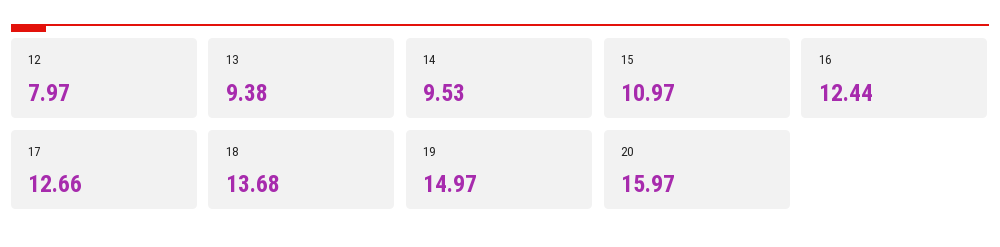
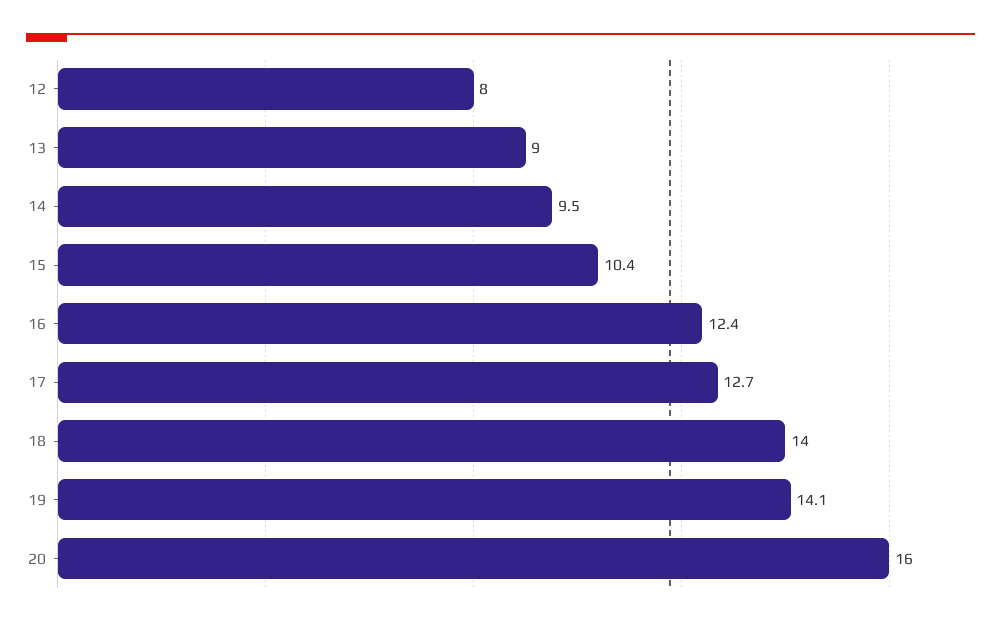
  {
    "12": 7.97,
-   "13": 9.38,
+   "13": 9,
    "14": 9.53,
-   "15": 10.97,
+   "15": 10.4,
    "16": 12.44,
    "17": 12.66,
-   "18": 13.68,
+   "18": 14,
-   "19": 14.97,
+   "19": 14.1,
    "20": 15.97
  }

